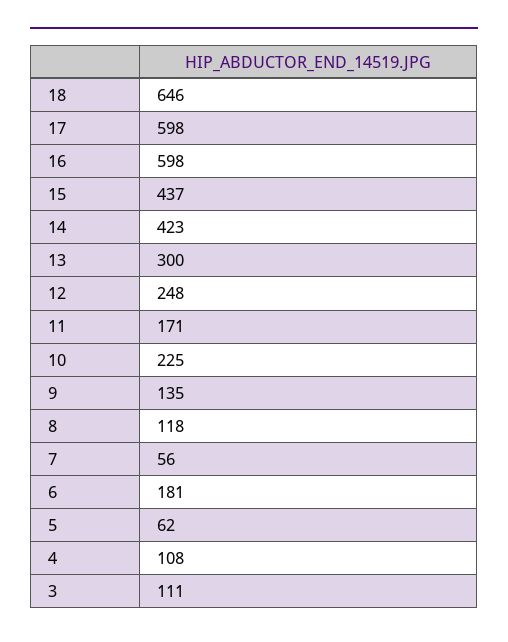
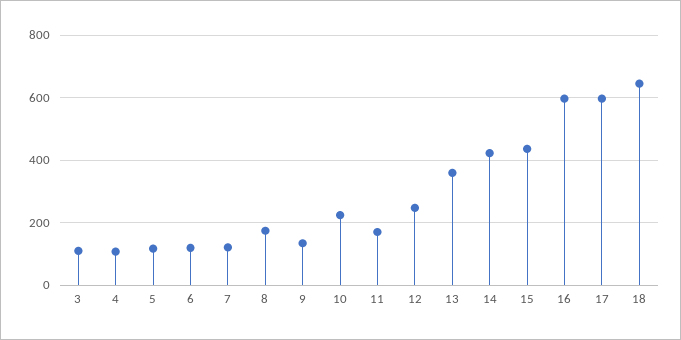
  {
    "18": 646,
    "17": 598,
    "16": 598,
    "15": 437,
    "14": 423,
-   "13": 300,
+   "13": 360,
    "12": 248,
    "11": 171,
    "10": 225,
    "9": 135,
-   "8": 118,
+   "8": 180,
-   "7": 56,
+   "7": 120,
-   "6": 181,
+   "6": 120,
-   "5": 62,
+   "5": 120,
    "4": 108,
    "3": 111
  }

